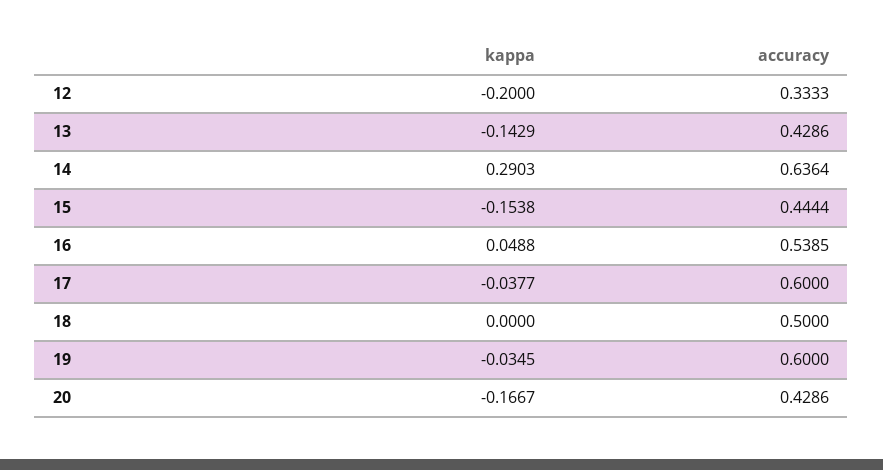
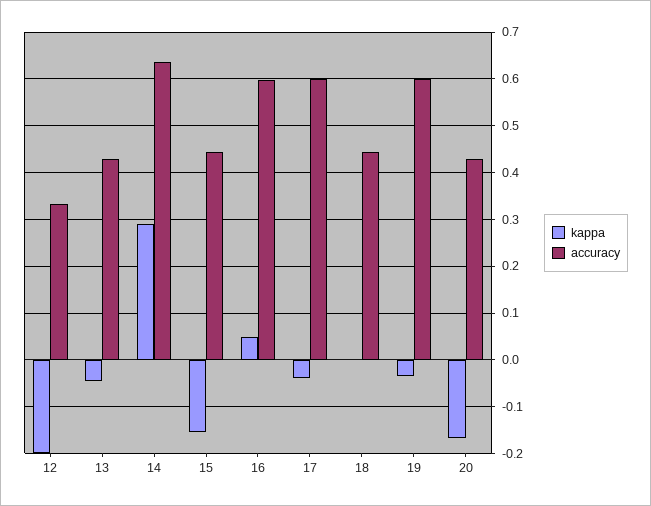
  {
    "kappa": {
      "12": -0.2,
-     "13": -0.1429,
+     "13": -0.04,
      "14": 0.2903,
      "15": -0.1538,
      "16": 0.0488,
      "17": -0.0377,
      "18": 0,
      "19": -0.0345,
      "20": -0.1667
    },
    "accuracy": {
      "12": 0.3333,
      "13": 0.4286,
      "14": 0.6364,
      "15": 0.4444,
-     "16": 0.5385,
+     "16": 0.6,
      "17": 0.6,
-     "18": 0.5,
+     "18": 0.44,
      "19": 0.6,
      "20": 0.4286
    }
  }

